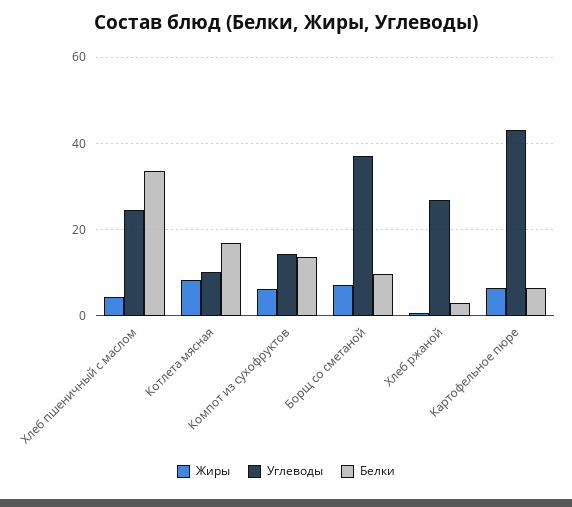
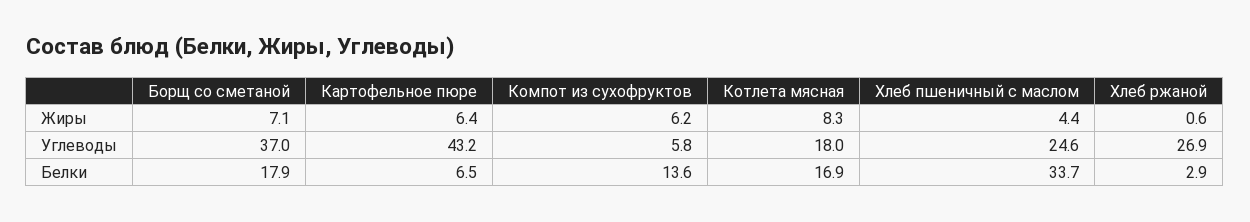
  {
    "Жиры": {
      "Хлеб пшеничный с маслом": 4.4,
      "Котлета мясная": 8.3,
      "Компот из сухофруктов": 6.2,
      "Борщ со сметаной": 7.1,
      "Хлеб ржаной": 0.6,
      "Картофельное пюре": 6.4
    },
    "Углеводы": {
      "Хлеб пшеничный с маслом": 24.6,
-     "Котлета мясная": 10,
+     "Котлета мясная": 18,
-     "Компот из сухофруктов": 14,
+     "Компот из сухофруктов": 5.8,
      "Борщ со сметаной": 37,
      "Хлеб ржаной": 26.9,
      "Картофельное пюре": 43.2
    },
    "Белки": {
      "Хлеб пшеничный с маслом": 33.7,
      "Котлета мясная": 16.9,
      "Компот из сухофруктов": 13.6,
-     "Борщ со сметаной": 10,
+     "Борщ со сметаной": 17.9,
      "Хлеб ржаной": 2.9,
      "Картофельное пюре": 6.5
    }
  }

